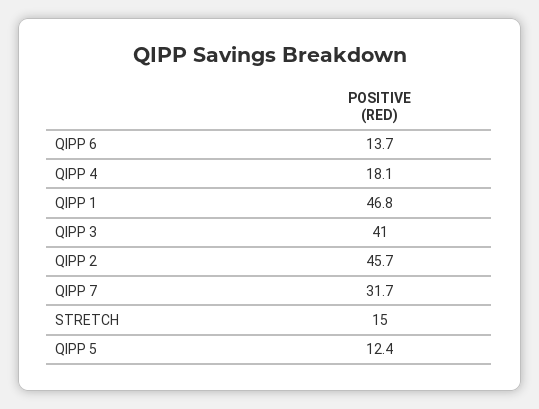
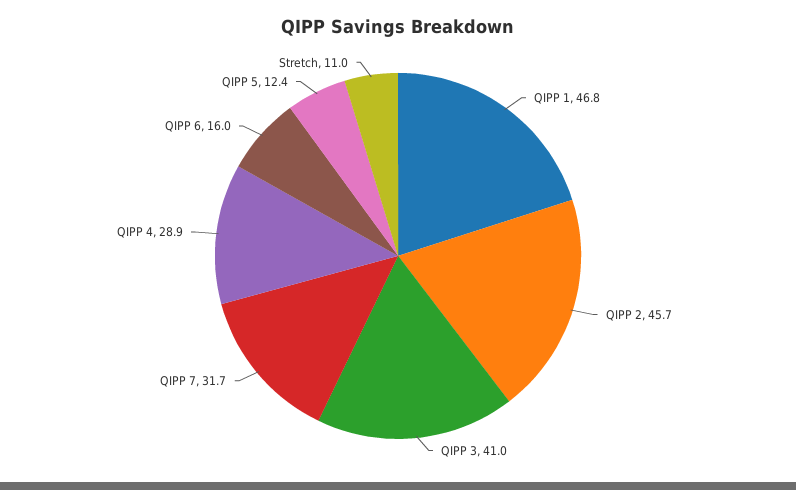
  {
-   "QIPP 6": 13.7,
+   "QIPP 6": 16,
-   "QIPP 4": 18.1,
+   "QIPP 4": 28.9,
    "QIPP 1": 46.8,
    "QIPP 3": 41,
    "QIPP 2": 45.7,
    "QIPP 7": 31.7,
-   "STRETCH": 15,
+   "STRETCH": 11,
    "QIPP 5": 12.4
  }

